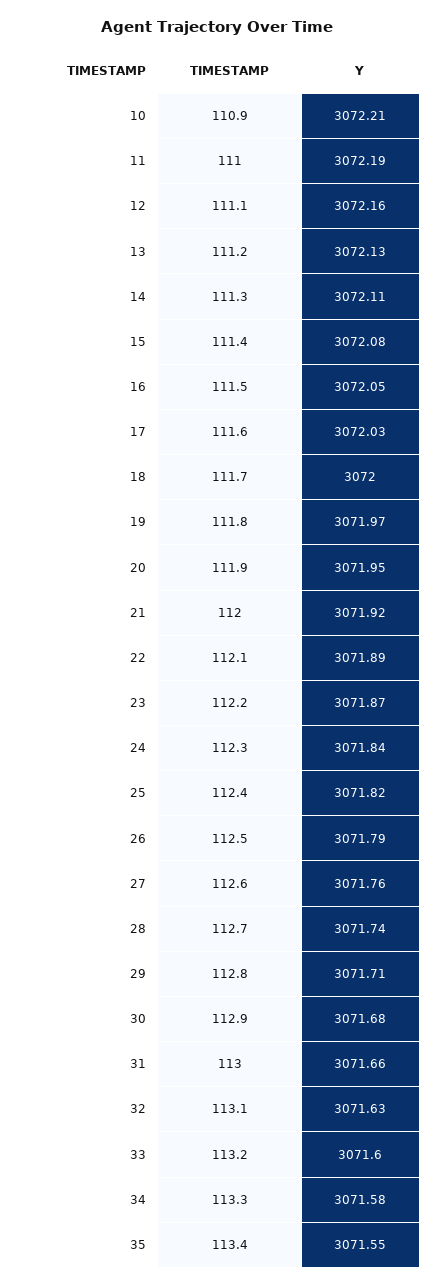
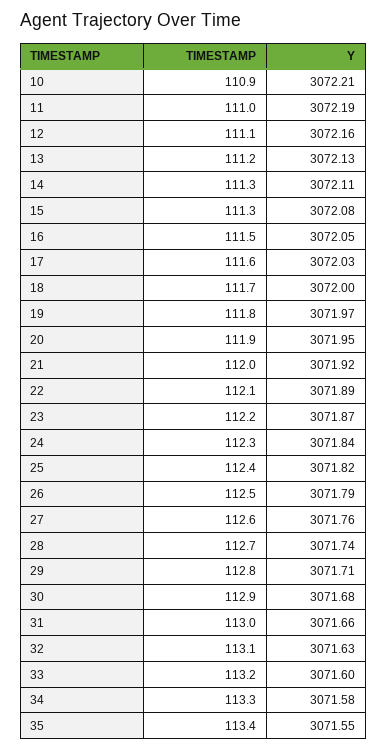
  {
    "TIMESTAMP": {
      "10": 110.9,
      "11": 111,
      "12": 111.1,
      "13": 111.2,
      "14": 111.3,
-     "15": 111.4,
+     "15": 111.3,
      "16": 111.5,
      "17": 111.6,
      "18": 111.7,
      "19": 111.8,
      "20": 111.9,
      "21": 112,
      "22": 112.1,
      "23": 112.2,
      "24": 112.3,
      "25": 112.4,
      "26": 112.5,
      "27": 112.6,
      "28": 112.7,
      "29": 112.8,
      "30": 112.9,
      "31": 113,
      "32": 113.1,
      "33": 113.2,
      "34": 113.3,
      "35": 113.4
    },
    "Y": {
      "10": 3072.21,
      "11": 3072.19,
      "12": 3072.16,
      "13": 3072.13,
      "14": 3072.11,
      "15": 3072.08,
      "16": 3072.05,
      "17": 3072.03,
      "18": 3072,
      "19": 3071.97,
      "20": 3071.95,
      "21": 3071.92,
      "22": 3071.89,
      "23": 3071.87,
      "24": 3071.84,
      "25": 3071.82,
      "26": 3071.79,
      "27": 3071.76,
      "28": 3071.74,
      "29": 3071.71,
      "30": 3071.68,
      "31": 3071.66,
      "32": 3071.63,
      "33": 3071.6,
      "34": 3071.58,
      "35": 3071.55
    }
  }

